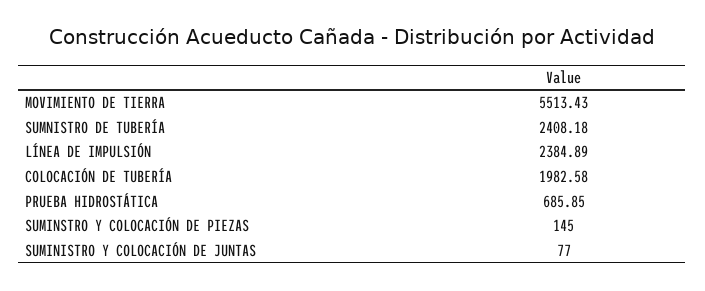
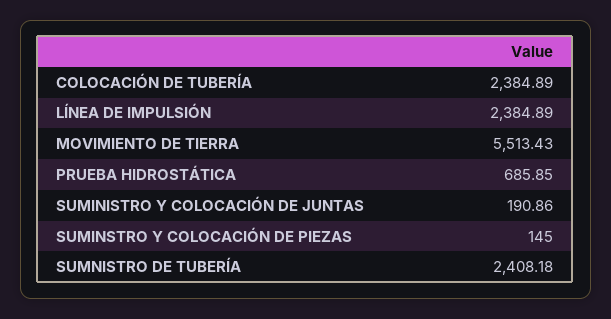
  {
    "MOVIMIENTO DE TIERRA": 5513.43,
    "SUMNISTRO DE TUBERÍA": 2408.18,
    "LÍNEA DE IMPULSIÓN": 2384.89,
-   "COLOCACIÓN DE TUBERÍA": 1982.58,
+   "COLOCACIÓN DE TUBERÍA": 2384.89,
    "PRUEBA HIDROSTÁTICA": 685.85,
    "SUMINSTRO Y COLOCACIÓN DE PIEZAS": 145,
-   "SUMINISTRO Y COLOCACIÓN DE JUNTAS": 77
+   "SUMINISTRO Y COLOCACIÓN DE JUNTAS": 190.86
  }

